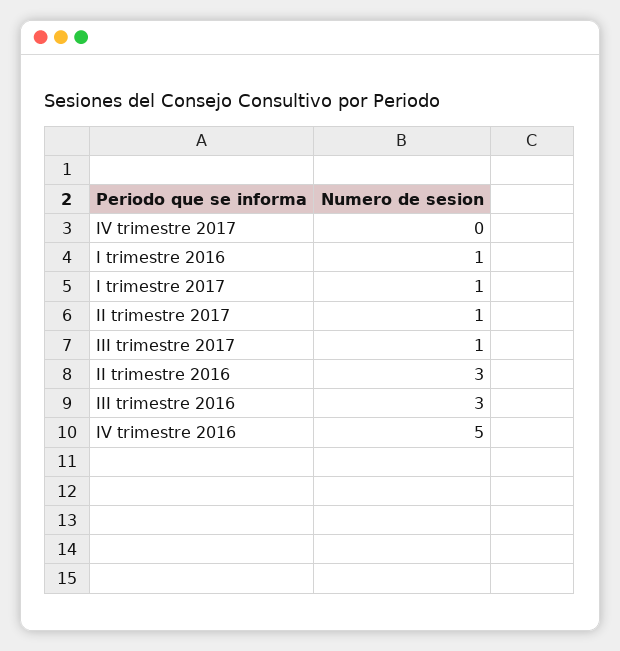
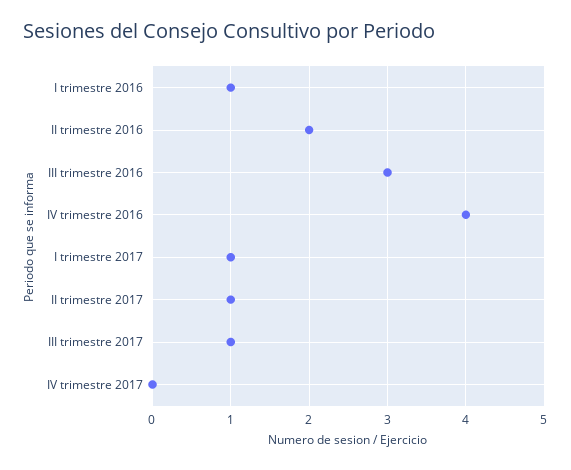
  {
    "IV trimestre 2017": 0,
    "I trimestre 2016": 1,
    "I trimestre 2017": 1,
    "II trimestre 2017": 1,
    "III trimestre 2017": 1,
-   "II trimestre 2016": 3,
+   "II trimestre 2016": 2,
    "III trimestre 2016": 3,
-   "IV trimestre 2016": 5
+   "IV trimestre 2016": 4
  }

